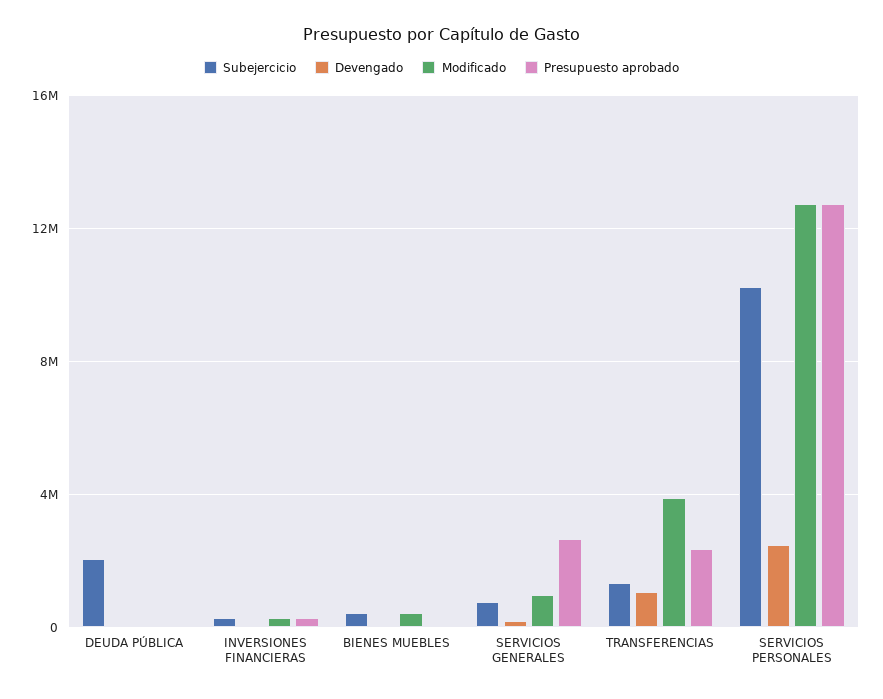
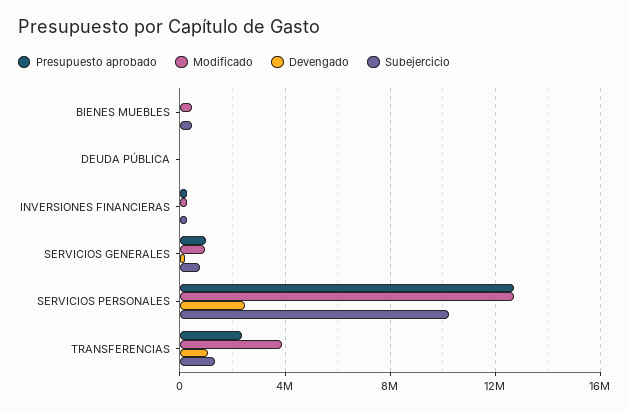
  {
    "Subejercicio": {
-     "DEUDA PÚBLICA": 2000000,
+     "DEUDA PÚBLICA": 0,
      "INVERSIONES FINANCIERAS": 500000,
      "BIENES MUEBLES": 500000,
      "SERVICIOS GENERALES": 1000000,
      "TRANSFERENCIAS": 1500000,
      "SERVICIOS PERSONALES": 10500000
    },
    "Devengado": {
      "DEUDA PÚBLICA": 0,
      "INVERSIONES FINANCIERAS": 0,
      "BIENES MUEBLES": 0,
      "SERVICIOS GENERALES": 0,
      "TRANSFERENCIAS": 1000000,
      "SERVICIOS PERSONALES": 2500000
    },
    "Modificado": {
      "DEUDA PÚBLICA": 0,
      "INVERSIONES FINANCIERAS": 500000,
      "BIENES MUEBLES": 500000,
      "SERVICIOS GENERALES": 1000000,
      "TRANSFERENCIAS": 4000000,
      "SERVICIOS PERSONALES": 12500000
    },
    "Presupuesto aprobado": {
      "DEUDA PÚBLICA": 0,
      "INVERSIONES FINANCIERAS": 500000,
      "BIENES MUEBLES": 0,
-     "SERVICIOS GENERALES": 2500000,
+     "SERVICIOS GENERALES": 1000000,
      "TRANSFERENCIAS": 2500000,
      "SERVICIOS PERSONALES": 12500000
    }
  }

